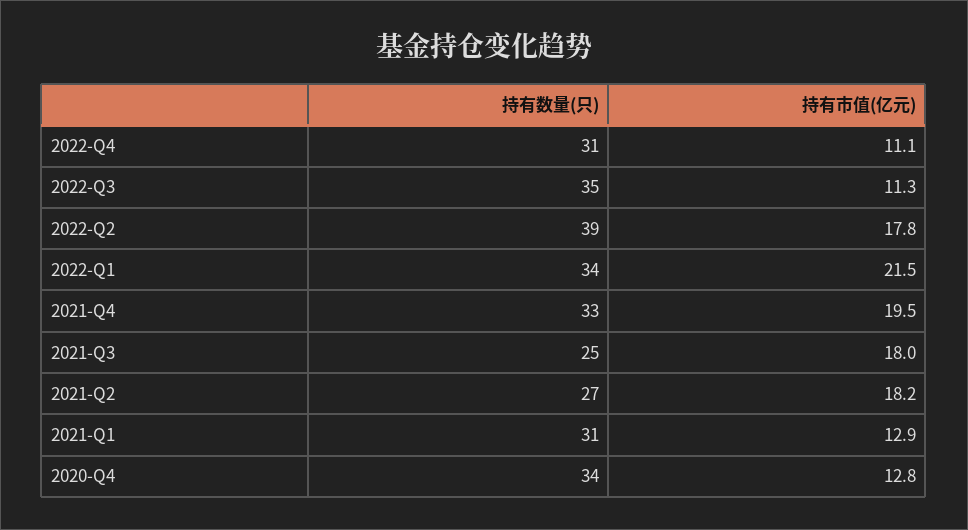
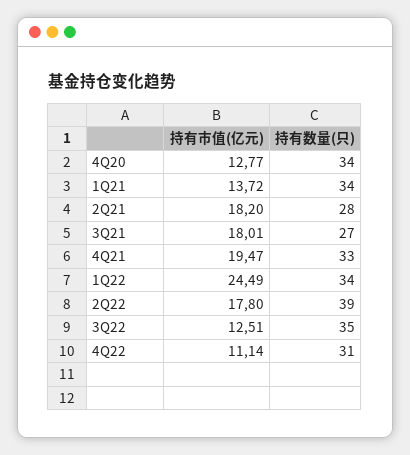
  {
    "持有数量(只)": {
      "2022-Q4": 31,
      "2022-Q3": 35,
      "2022-Q2": 39,
      "2022-Q1": 34,
      "2021-Q4": 33,
-     "2021-Q3": 25,
+     "2021-Q3": 27,
-     "2021-Q2": 27,
+     "2021-Q2": 28,
-     "2021-Q1": 31,
+     "2021-Q1": 34,
      "2020-Q4": 34
    },
    "持有市值(亿元)": {
      "2022-Q4": 11.14,
-     "2022-Q3": 11.3,
+     "2022-Q3": 12.51,
      "2022-Q2": 17.8,
-     "2022-Q1": 21.5,
+     "2022-Q1": 24.49,
      "2021-Q4": 19.47,
      "2021-Q3": 18.01,
      "2021-Q2": 18.2,
-     "2021-Q1": 12.9,
+     "2021-Q1": 13.72,
      "2020-Q4": 12.77
    }
  }

